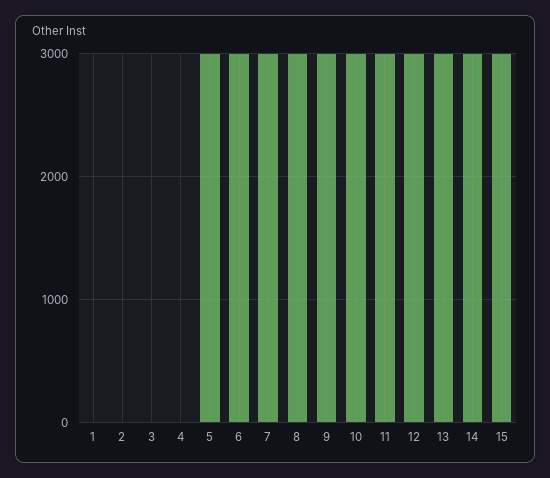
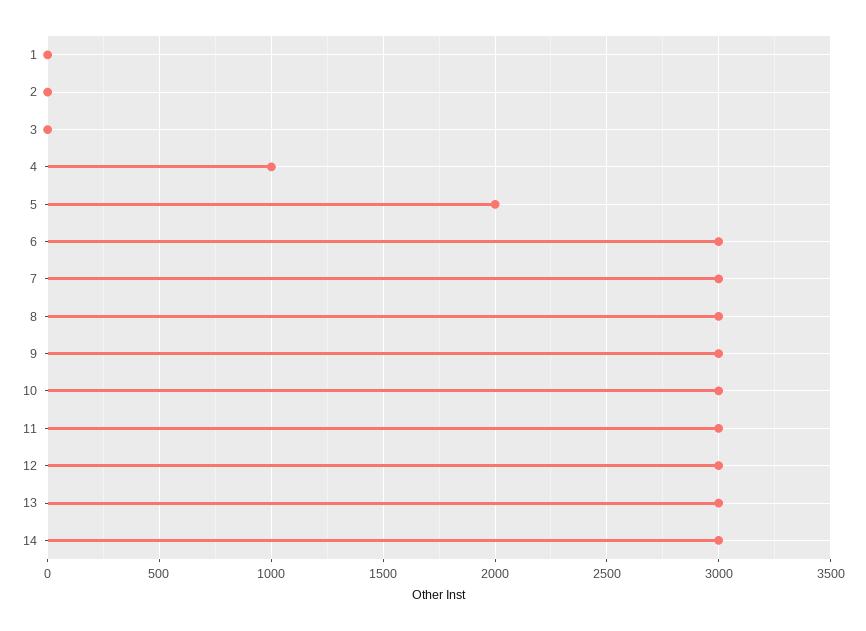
  {
    "1": 0,
    "2": 0,
    "3": 0,
-   "4": 0,
+   "4": 1000,
-   "5": 3000,
+   "5": 2000,
    "6": 3000,
    "7": 3000,
    "8": 3000,
    "9": 3000,
    "10": 3000,
    "11": 3000,
    "12": 3000,
    "13": 3000,
-   "14": 3000,
+   "14": 3000
-   "15": 3000
  }

